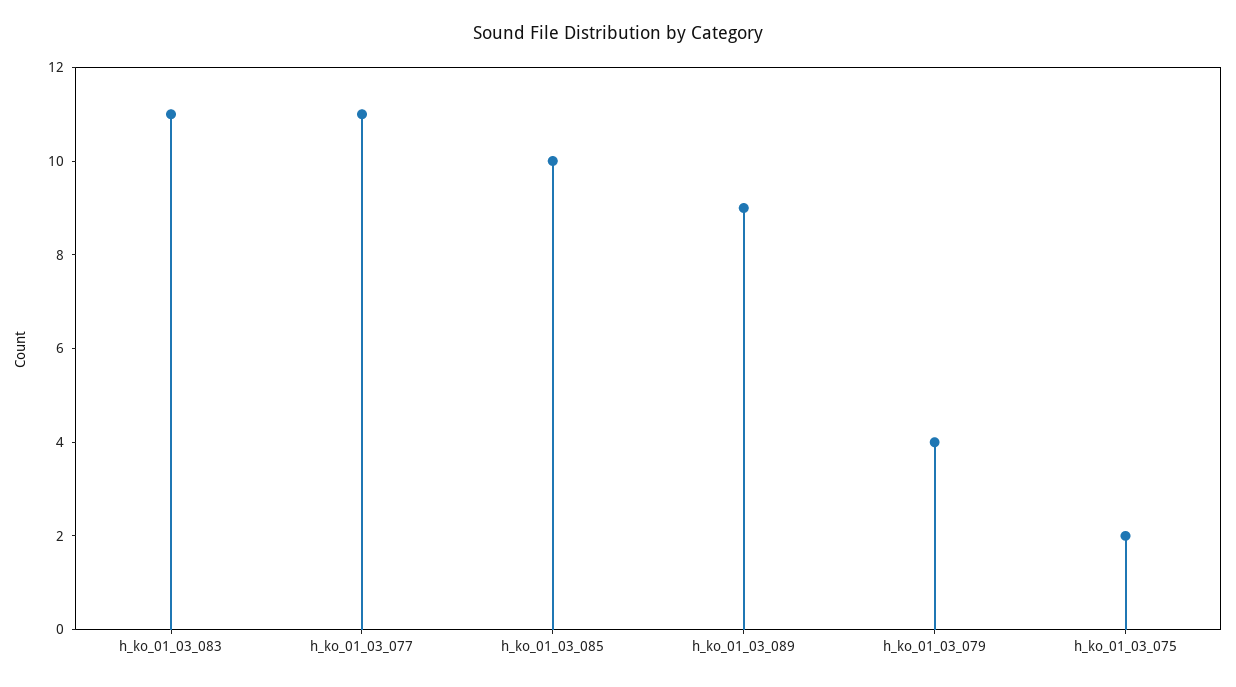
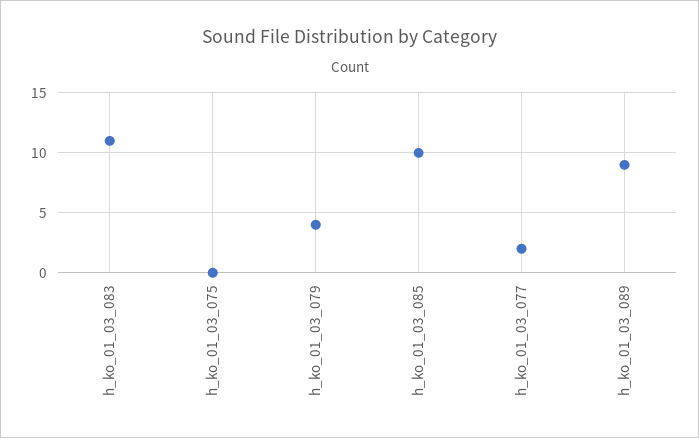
  {
    "h_ko_01_03_083": 11,
-   "h_ko_01_03_077": 11,
+   "h_ko_01_03_077": 2,
    "h_ko_01_03_085": 10,
    "h_ko_01_03_089": 9,
    "h_ko_01_03_079": 4,
-   "h_ko_01_03_075": 2
+   "h_ko_01_03_075": 0
  }

